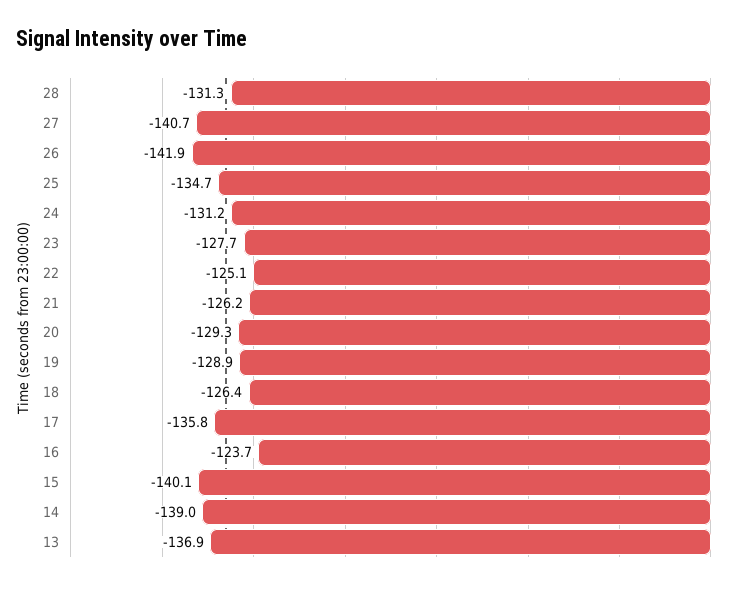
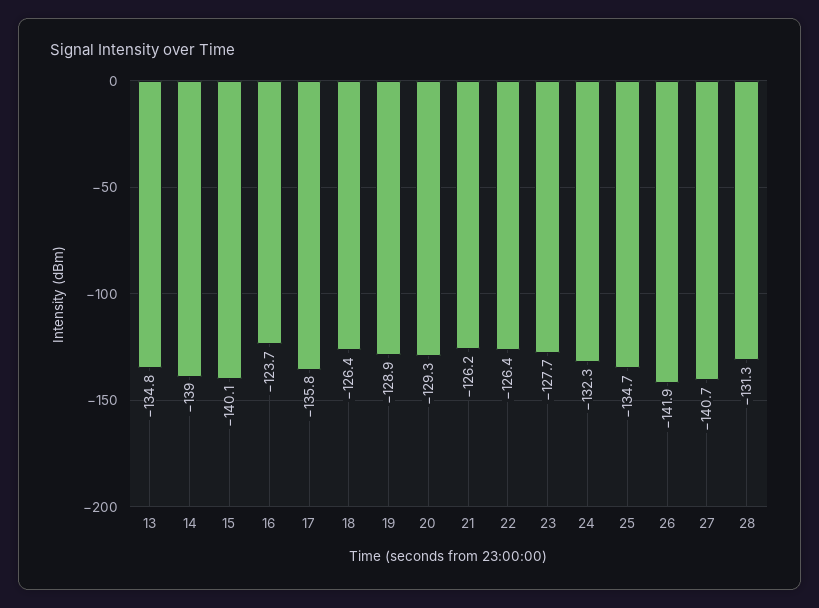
  {
    "28": -131.3,
    "27": -140.7,
    "26": -141.9,
    "25": -134.7,
-   "24": -131.2,
+   "24": -132.3,
    "23": -127.7,
-   "22": -125.1,
+   "22": -126.4,
    "21": -126.2,
    "20": -129.3,
    "19": -128.9,
    "18": -126.4,
    "17": -135.8,
    "16": -123.7,
    "15": -140.1,
    "14": -139,
-   "13": -136.9
+   "13": -134.8
  }

